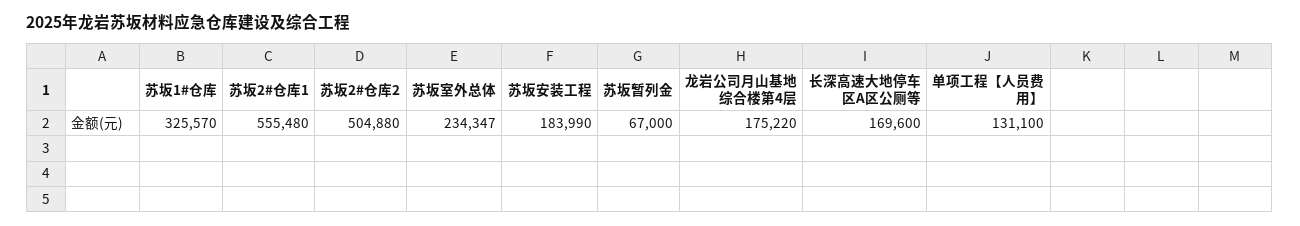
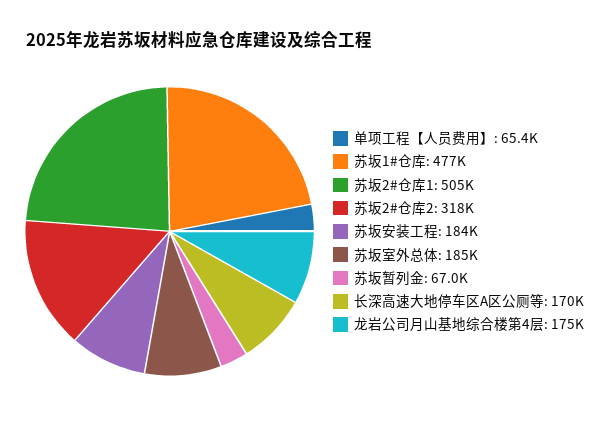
  {
-   "苏坂1#仓库": 325570,
+   "苏坂1#仓库": 477000,
-   "苏坂2#仓库1": 555480,
+   "苏坂2#仓库1": 505000,
-   "苏坂2#仓库2": 504880,
+   "苏坂2#仓库2": 318000,
-   "苏坂室外总体": 234347,
+   "苏坂室外总体": 185000,
    "苏坂安装工程": 183990,
    "苏坂暂列金": 67000,
    "龙岩公司月山基地综合楼第4层": 175220,
    "长深高速大地停车区A区公厕等": 169600,
-   "单项工程【人员费用】": 131100
+   "单项工程【人员费用】": 65400
  }

